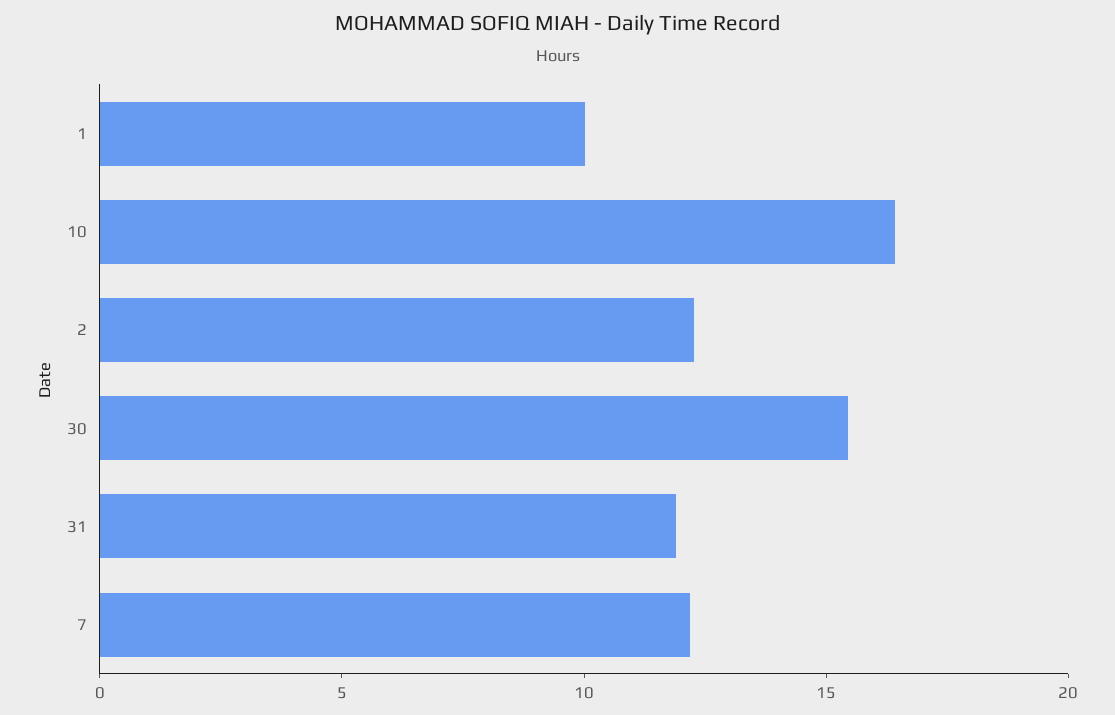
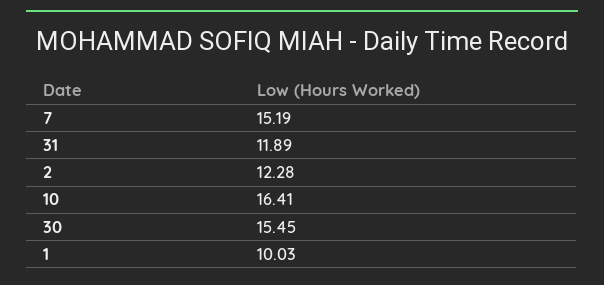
  {
    "1": 10.03,
    "10": 16.41,
    "2": 12.28,
    "30": 15.45,
    "31": 11.89,
-   "7": 12
+   "7": 15.19
  }

